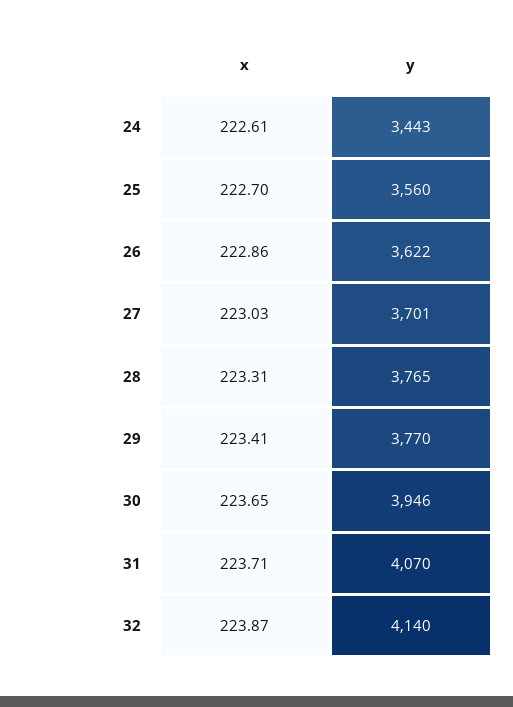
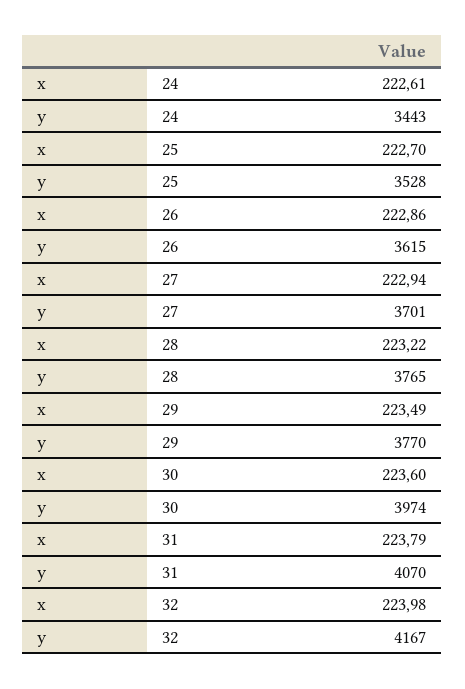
  {
    "x": {
      "24": 222.61,
      "25": 222.7,
      "26": 222.86,
-     "27": 223.03,
+     "27": 222.94,
-     "28": 223.31,
+     "28": 223.22,
-     "29": 223.41,
+     "29": 223.49,
-     "30": 223.65,
+     "30": 223.6,
-     "31": 223.71,
+     "31": 223.79,
-     "32": 223.87
+     "32": 223.98
    },
    "y": {
      "24": 3443,
-     "25": 3560,
+     "25": 3528,
-     "26": 3622,
+     "26": 3615,
      "27": 3701,
      "28": 3765,
      "29": 3770,
-     "30": 3946,
+     "30": 3974,
      "31": 4070,
-     "32": 4140
+     "32": 4167
    }
  }

